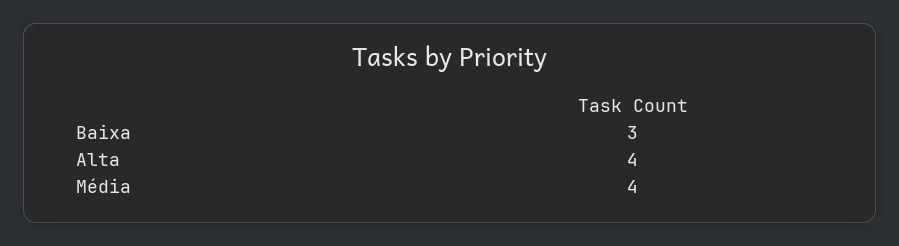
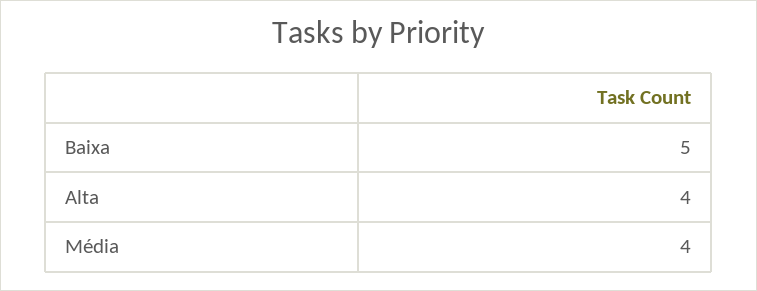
  {
-   "Baixa": 3,
+   "Baixa": 5,
    "Alta": 4,
    "Média": 4
  }

